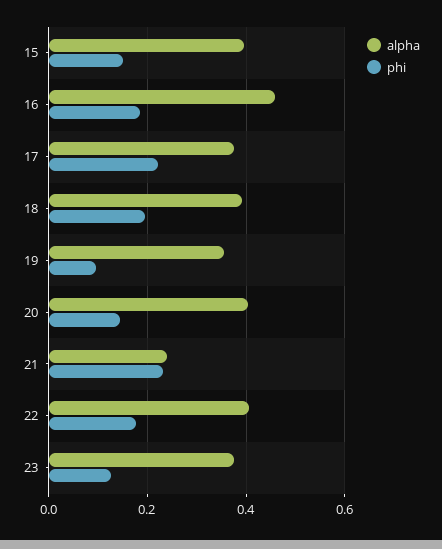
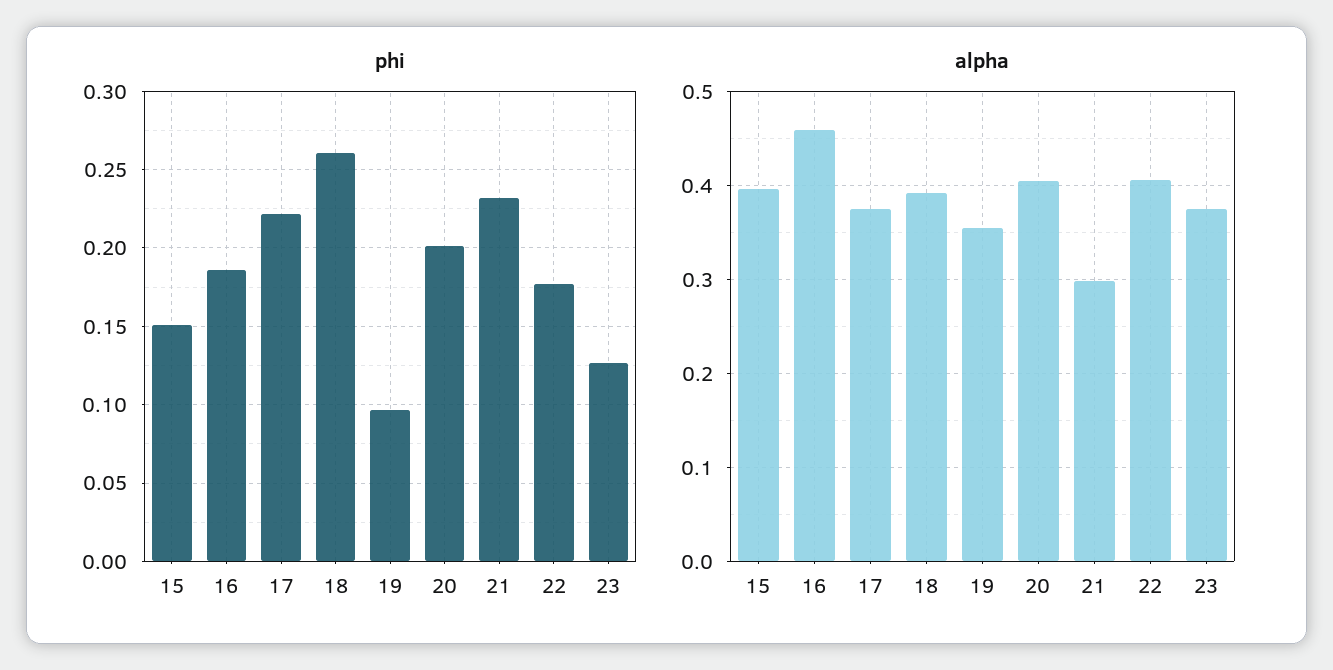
  {
    "alpha": {
      "15": 0.4,
      "16": 0.46,
      "17": 0.38,
      "18": 0.39,
      "19": 0.35,
      "20": 0.4,
-     "21": 0.24,
+     "21": 0.3,
      "22": 0.41,
      "23": 0.38
    },
    "phi": {
      "15": 0.15,
      "16": 0.185,
      "17": 0.22,
-     "18": 0.2,
+     "18": 0.26,
      "19": 0.095,
-     "20": 0.14,
+     "20": 0.2,
      "21": 0.23,
      "22": 0.175,
      "23": 0.125
    }
  }

